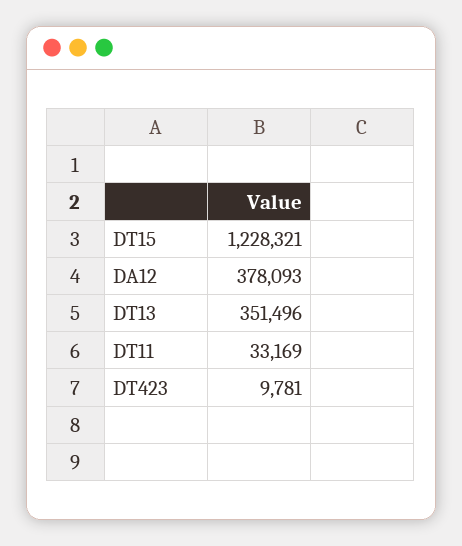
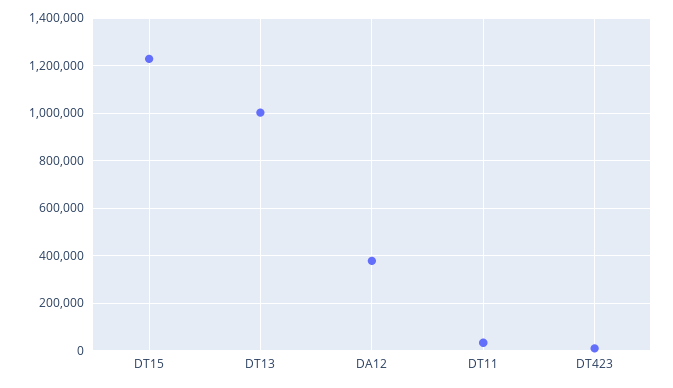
  {
    "DT15": 1228321,
    "DA12": 378093,
-   "DT13": 351496,
+   "DT13": 1000000,
    "DT11": 33169,
    "DT423": 9781
  }

